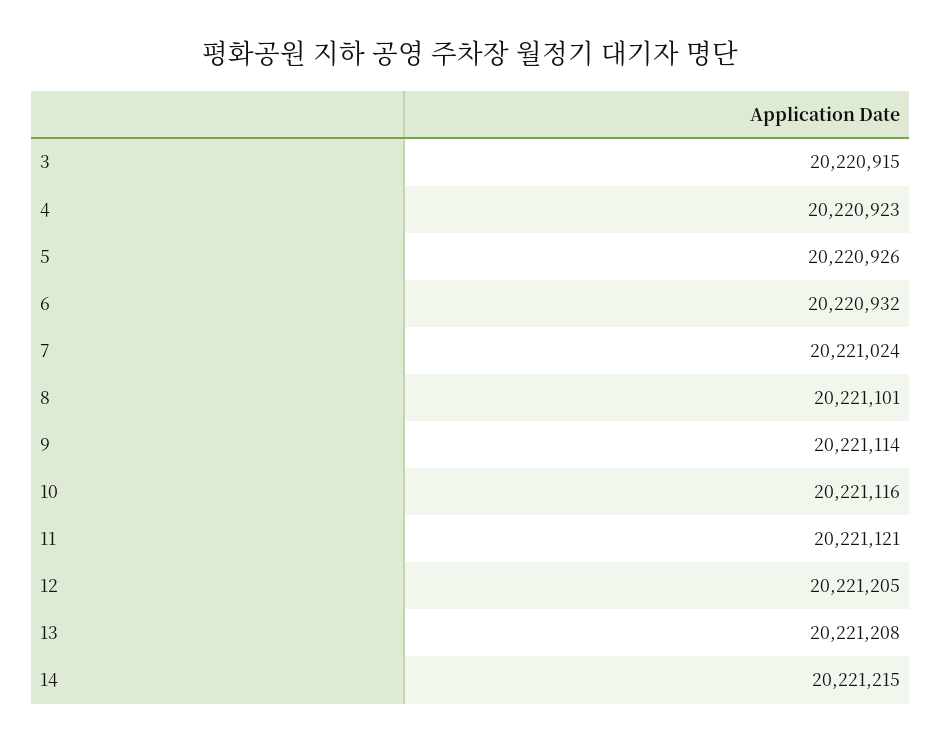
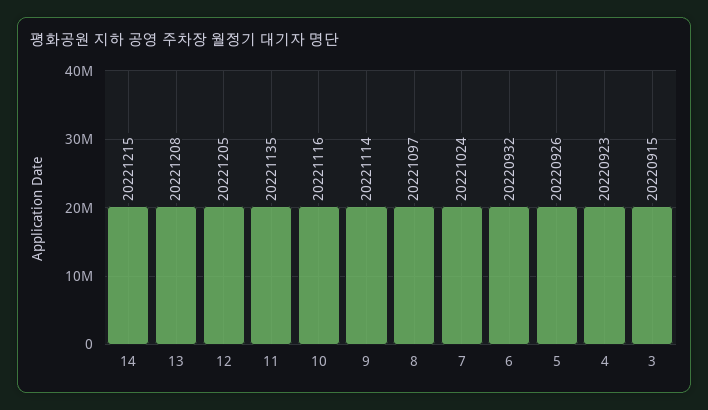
  {
    "3": 20220915,
    "4": 20220923,
    "5": 20220926,
    "6": 20220932,
    "7": 20221024,
-   "8": 20221101,
+   "8": 20221097,
    "9": 20221114,
    "10": 20221116,
-   "11": 20221121,
+   "11": 20221135,
    "12": 20221205,
    "13": 20221208,
    "14": 20221215
  }

